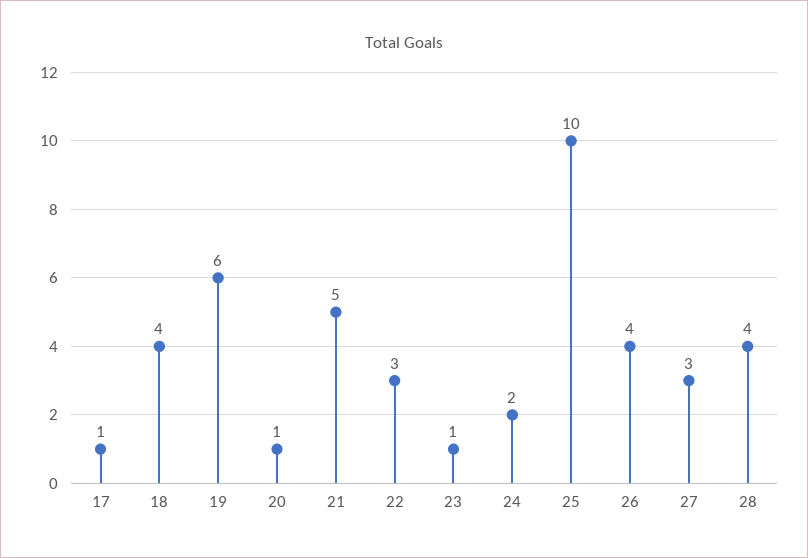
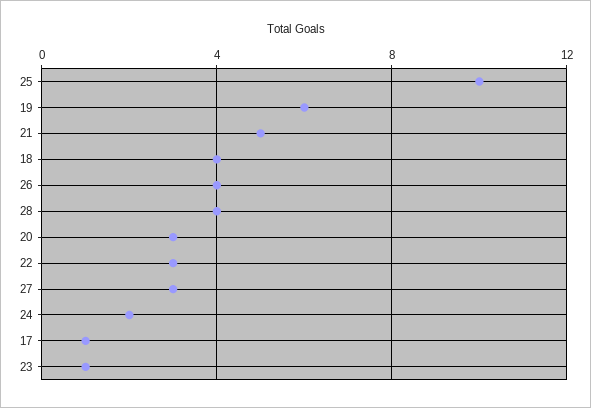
  {
    "17": 1,
    "18": 4,
    "19": 6,
-   "20": 1,
+   "20": 3,
    "21": 5,
    "22": 3,
    "23": 1,
    "24": 2,
    "25": 10,
    "26": 4,
    "27": 3,
    "28": 4
  }

